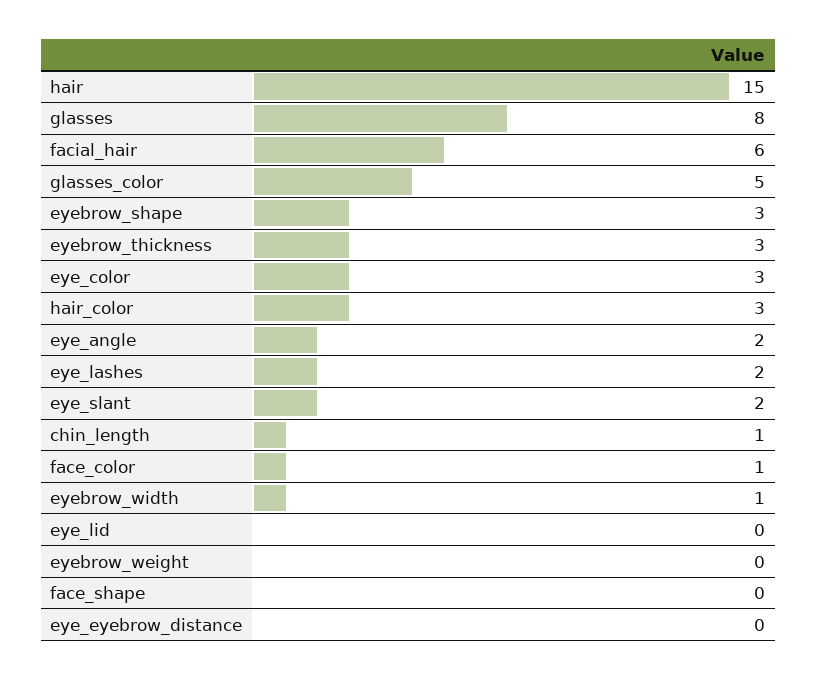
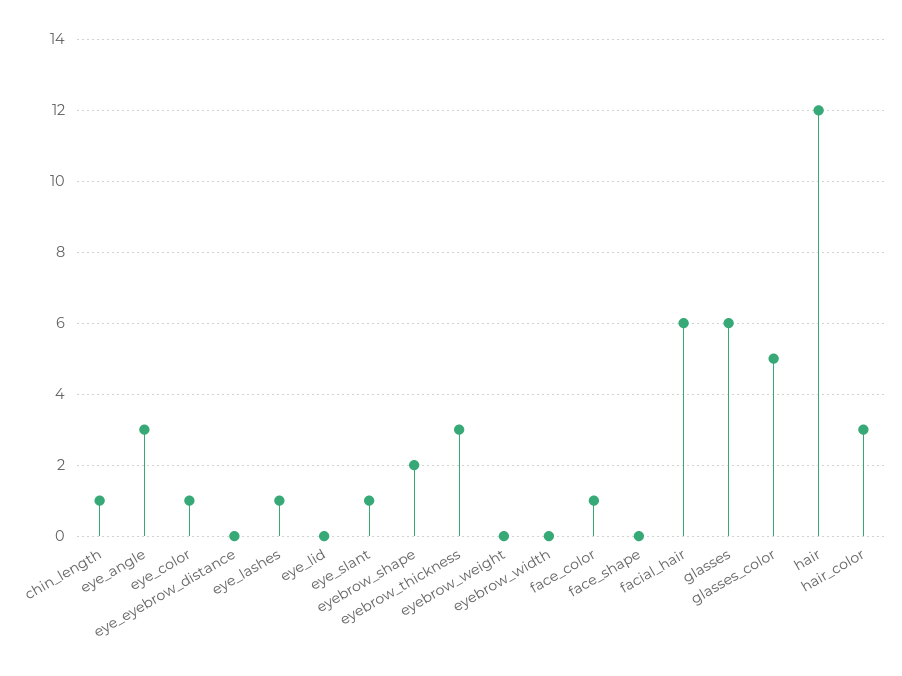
  {
-   "hair": 15,
+   "hair": 12,
-   "glasses": 8,
+   "glasses": 6,
    "facial_hair": 6,
    "glasses_color": 5,
-   "eyebrow_shape": 3,
+   "eyebrow_shape": 2,
    "eyebrow_thickness": 3,
-   "eye_color": 3,
+   "eye_color": 1,
    "hair_color": 3,
-   "eye_angle": 2,
+   "eye_angle": 3,
-   "eye_lashes": 2,
+   "eye_lashes": 1,
-   "eye_slant": 2,
+   "eye_slant": 1,
    "chin_length": 1,
    "face_color": 1,
-   "eyebrow_width": 1,
+   "eyebrow_width": 0,
    "eye_lid": 0,
    "eyebrow_weight": 0,
    "face_shape": 0,
    "eye_eyebrow_distance": 0
  }

